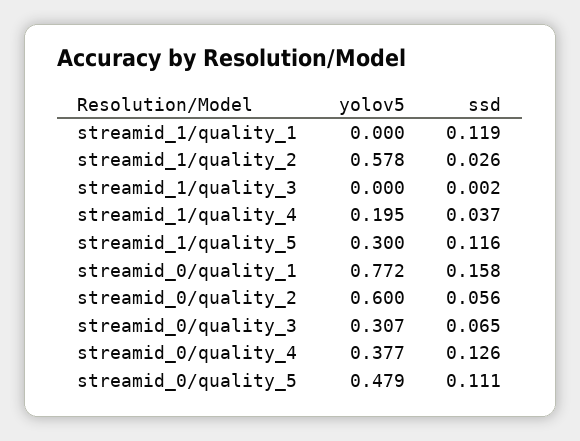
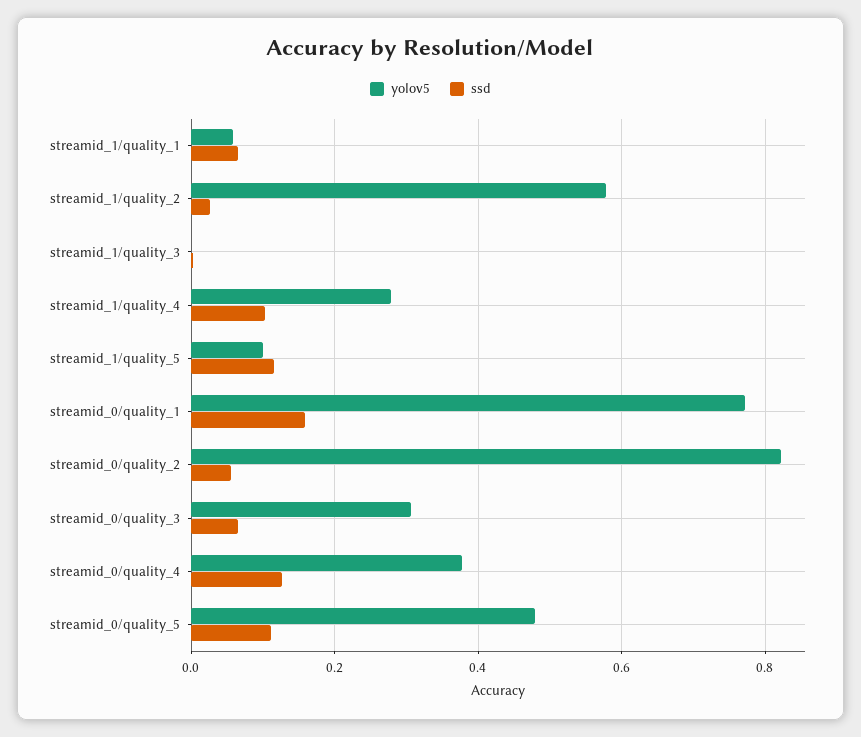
  {
    "yolov5": {
-     "streamid_1/quality_1": 0,
+     "streamid_1/quality_1": 0.06,
      "streamid_1/quality_2": 0.578,
      "streamid_1/quality_3": 0,
-     "streamid_1/quality_4": 0.195,
+     "streamid_1/quality_4": 0.28,
-     "streamid_1/quality_5": 0.3,
+     "streamid_1/quality_5": 0.1,
      "streamid_0/quality_1": 0.772,
-     "streamid_0/quality_2": 0.6,
+     "streamid_0/quality_2": 0.82,
      "streamid_0/quality_3": 0.307,
      "streamid_0/quality_4": 0.377,
      "streamid_0/quality_5": 0.479
    },
    "ssd": {
-     "streamid_1/quality_1": 0.119,
+     "streamid_1/quality_1": 0.06,
      "streamid_1/quality_2": 0.026,
      "streamid_1/quality_3": 0.002,
-     "streamid_1/quality_4": 0.037,
+     "streamid_1/quality_4": 0.1,
      "streamid_1/quality_5": 0.116,
      "streamid_0/quality_1": 0.158,
      "streamid_0/quality_2": 0.056,
      "streamid_0/quality_3": 0.065,
      "streamid_0/quality_4": 0.126,
      "streamid_0/quality_5": 0.111
    }
  }

